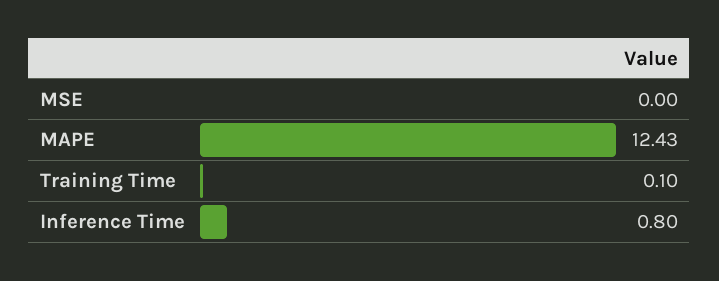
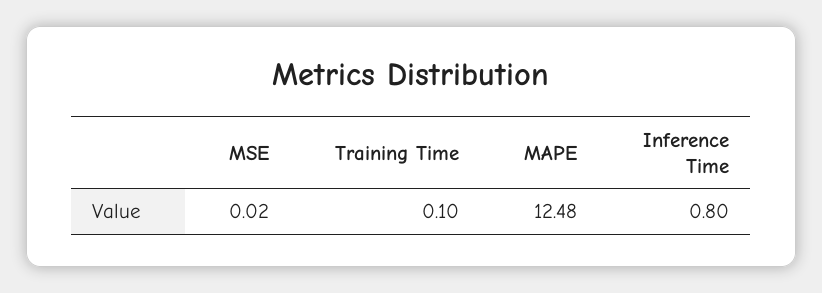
  {
-   "MSE": 0,
+   "MSE": 0.02,
-   "MAPE": 12.43,
+   "MAPE": 12.48,
    "Training Time": 0.1,
    "Inference Time": 0.8
  }

